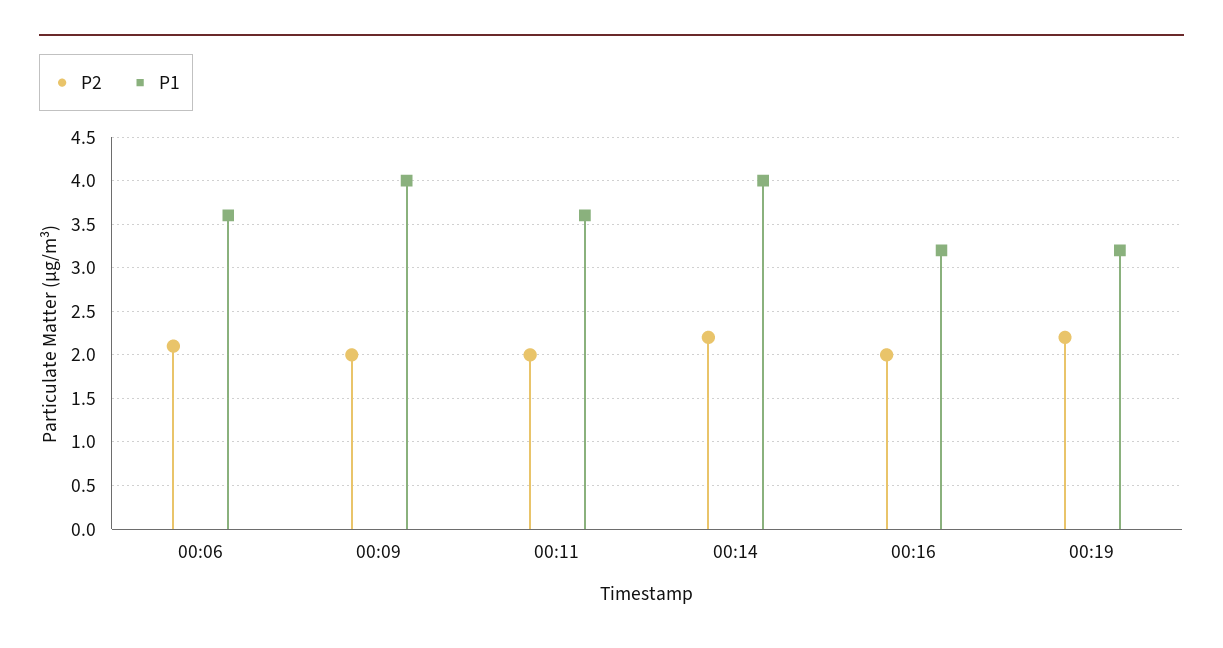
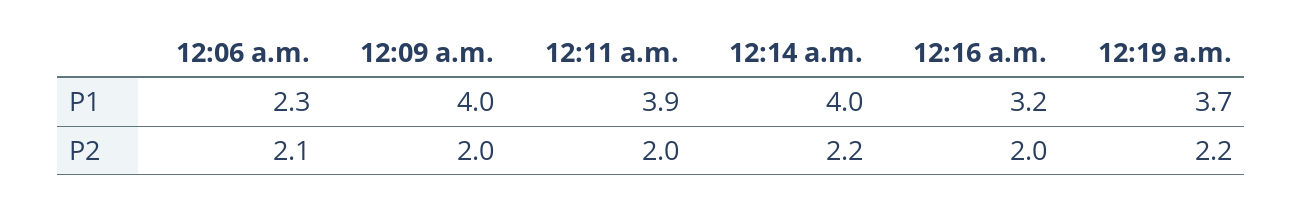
  {
    "P2": {
      "00:06": 2.1,
      "00:09": 2,
      "00:11": 2,
      "00:14": 2.2,
      "00:16": 2,
      "00:19": 2.2
    },
    "P1": {
-     "00:06": 3.6,
+     "00:06": 2.3,
      "00:09": 4,
-     "00:11": 3.6,
+     "00:11": 3.9,
      "00:14": 4,
      "00:16": 3.2,
-     "00:19": 3.2
+     "00:19": 3.7
    }
  }

